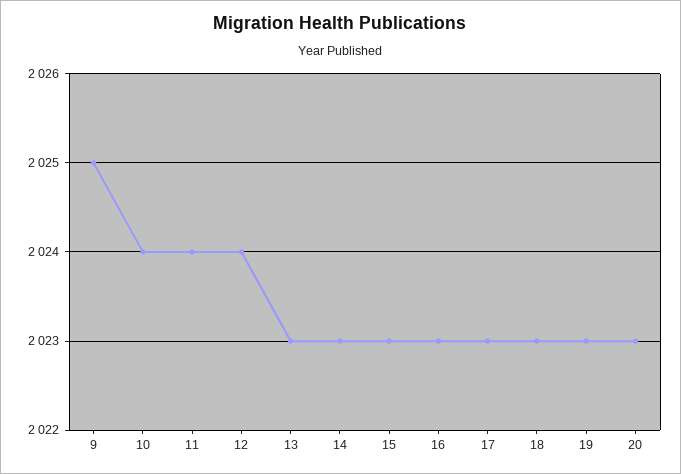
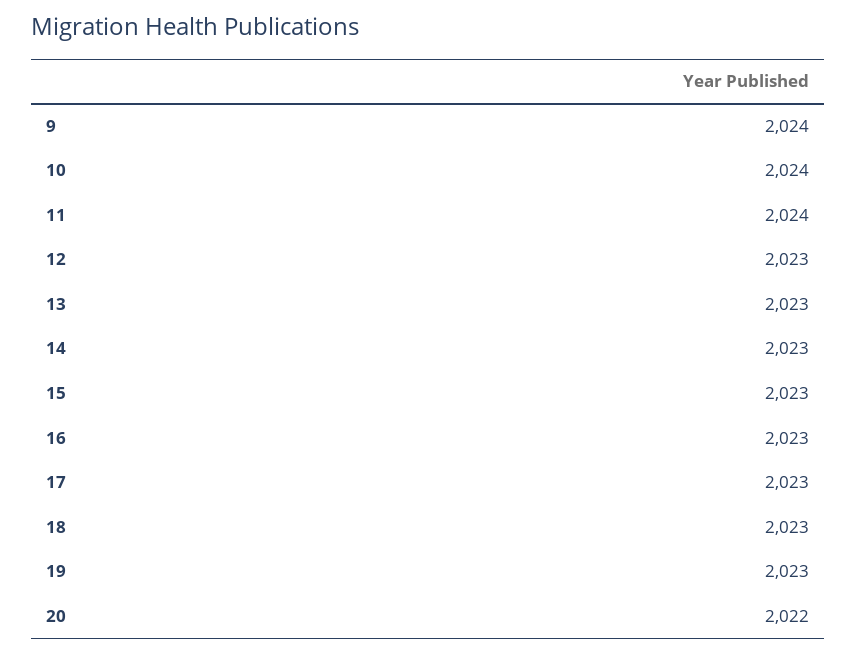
  {
-   "9": 2025,
+   "9": 2024,
    "10": 2024,
    "11": 2024,
-   "12": 2024,
+   "12": 2023,
    "13": 2023,
    "14": 2023,
    "15": 2023,
    "16": 2023,
    "17": 2023,
    "18": 2023,
    "19": 2023,
-   "20": 2023
+   "20": 2022
  }

